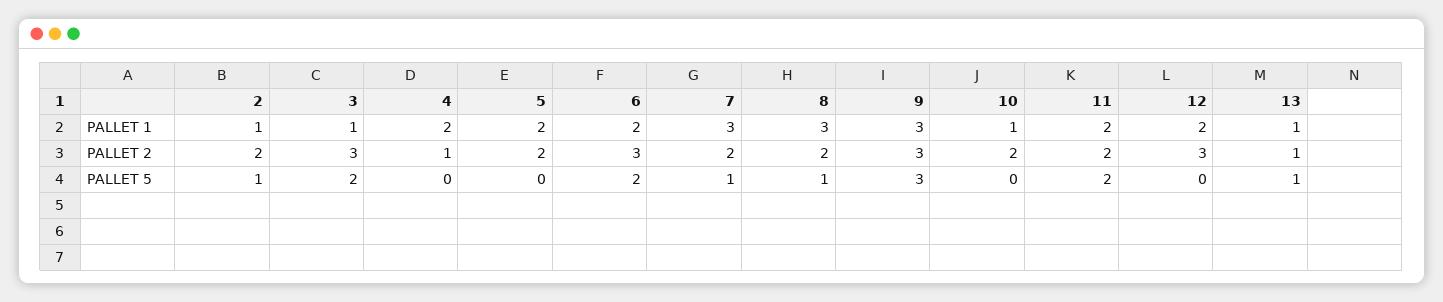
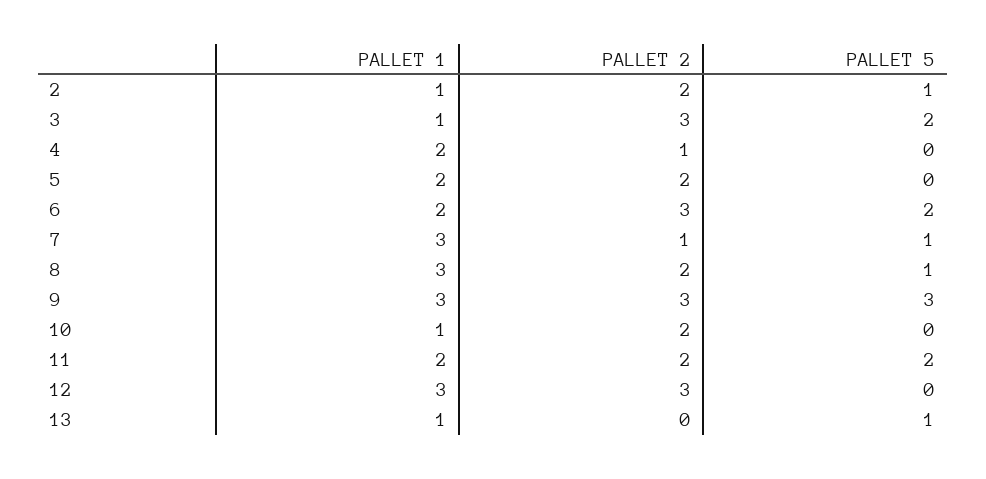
  {
    "2": {
      "PALLET 1": 1,
      "PALLET 2": 2,
      "PALLET 5": 1
    },
    "3": {
      "PALLET 1": 1,
      "PALLET 2": 3,
      "PALLET 5": 2
    },
    "4": {
      "PALLET 1": 2,
      "PALLET 2": 1,
      "PALLET 5": 0
    },
    "5": {
      "PALLET 1": 2,
      "PALLET 2": 2,
      "PALLET 5": 0
    },
    "6": {
      "PALLET 1": 2,
      "PALLET 2": 3,
      "PALLET 5": 2
    },
    "7": {
      "PALLET 1": 3,
-     "PALLET 2": 2,
+     "PALLET 2": 1,
      "PALLET 5": 1
    },
    "8": {
      "PALLET 1": 3,
      "PALLET 2": 2,
      "PALLET 5": 1
    },
    "9": {
      "PALLET 1": 3,
      "PALLET 2": 3,
      "PALLET 5": 3
    },
    "10": {
      "PALLET 1": 1,
      "PALLET 2": 2,
      "PALLET 5": 0
    },
    "11": {
      "PALLET 1": 2,
      "PALLET 2": 2,
      "PALLET 5": 2
    },
    "12": {
-     "PALLET 1": 2,
+     "PALLET 1": 3,
      "PALLET 2": 3,
      "PALLET 5": 0
    },
    "13": {
      "PALLET 1": 1,
-     "PALLET 2": 1,
+     "PALLET 2": 0,
      "PALLET 5": 1
    }
  }

